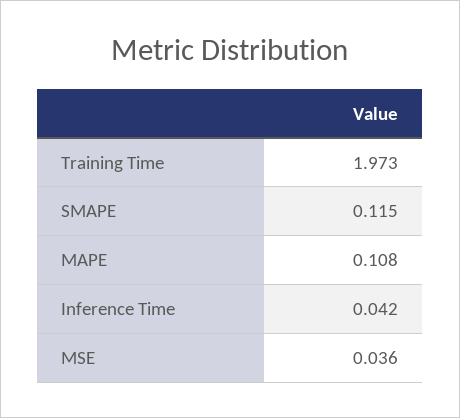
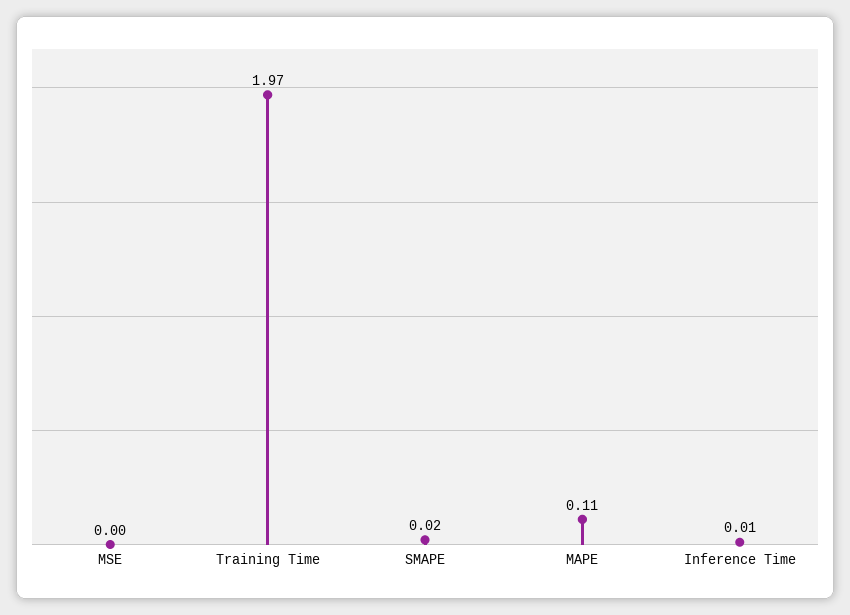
  {
    "Training Time": 1.973,
-   "SMAPE": 0.115,
+   "SMAPE": 0.02,
    "MAPE": 0.108,
-   "Inference Time": 0.042,
+   "Inference Time": 0.01,
-   "MSE": 0.036
+   "MSE": 0
  }

